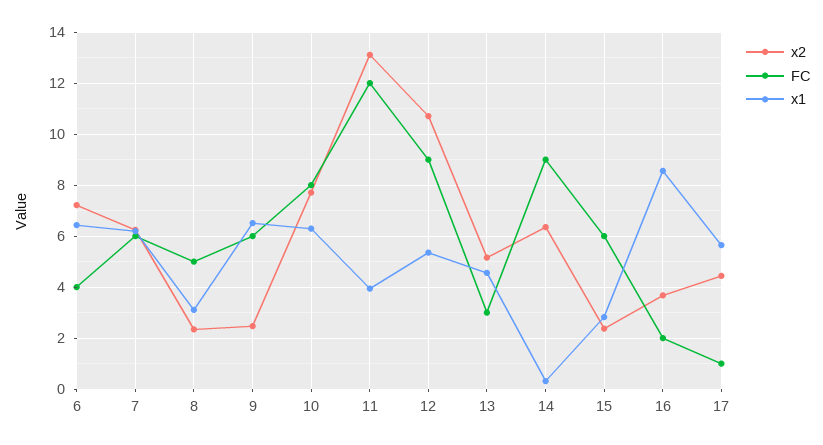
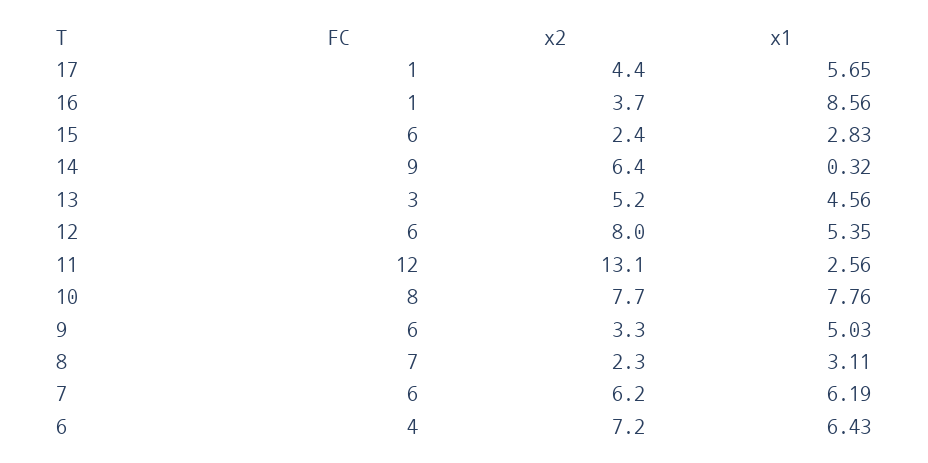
  {
    "x2": {
      "6": 7.2,
      "7": 6.2,
      "8": 2.3,
-     "9": 2.5,
+     "9": 3.3,
      "10": 7.7,
      "11": 13.1,
-     "12": 10.75,
+     "12": 8,
      "13": 5.2,
      "14": 6.4,
      "15": 2.4,
      "16": 3.7,
      "17": 4.4
    },
    "FC": {
      "6": 4,
      "7": 6,
-     "8": 5,
+     "8": 7,
      "9": 6,
      "10": 8,
      "11": 12,
-     "12": 9,
+     "12": 6,
      "13": 3,
      "14": 9,
      "15": 6,
-     "16": 2,
+     "16": 1,
      "17": 1
    },
    "x1": {
      "6": 6.43,
      "7": 6.19,
      "8": 3.11,
-     "9": 6.5,
+     "9": 5.03,
-     "10": 6.25,
+     "10": 7.76,
-     "11": 4,
+     "11": 2.56,
      "12": 5.35,
      "13": 4.56,
      "14": 0.32,
      "15": 2.83,
      "16": 8.56,
      "17": 5.65
    }
  }

